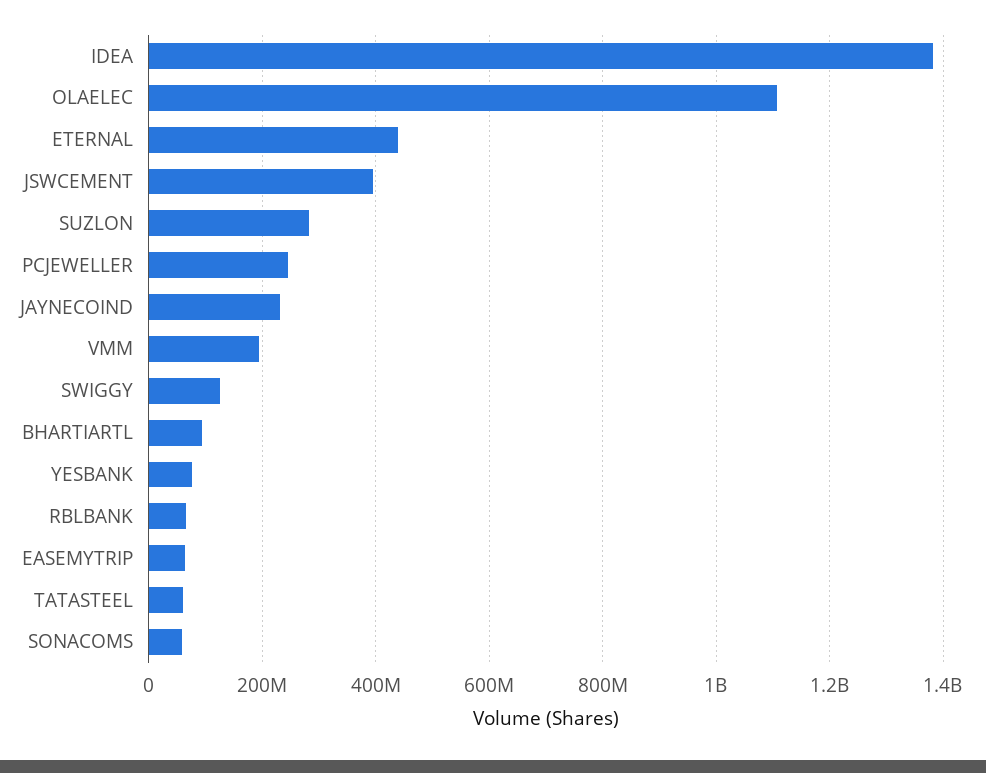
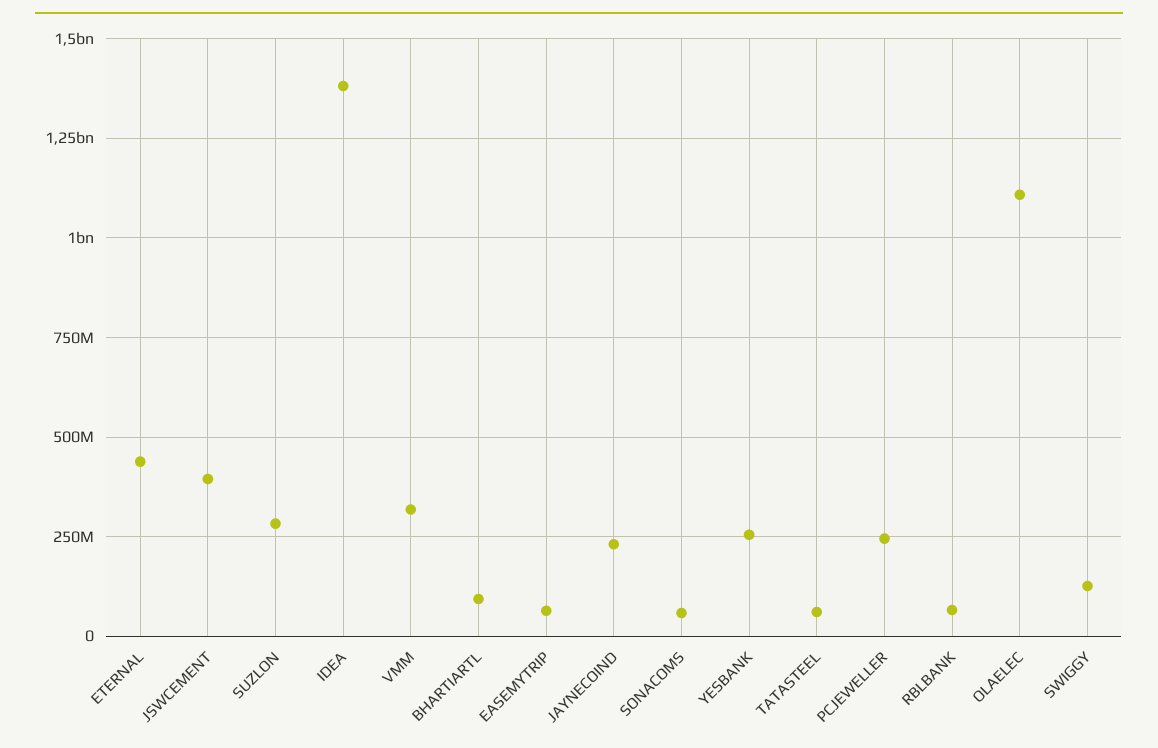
  {
    "IDEA": 1380000000,
    "OLAELEC": 1100000000,
    "ETERNAL": 440000000,
    "JSWCEMENT": 400000000,
    "SUZLON": 280000000,
    "PCJEWELLER": 240000000,
    "JAYNECOIND": 240000000,
-   "VMM": 200000000,
+   "VMM": 325000000,
    "SWIGGY": 120000000,
    "BHARTIARTL": 100000000,
-   "YESBANK": 80000000,
+   "YESBANK": 250000000,
    "RBLBANK": 60000000,
    "EASEMYTRIP": 60000000,
    "TATASTEEL": 60000000,
    "SONACOMS": 60000000
  }

